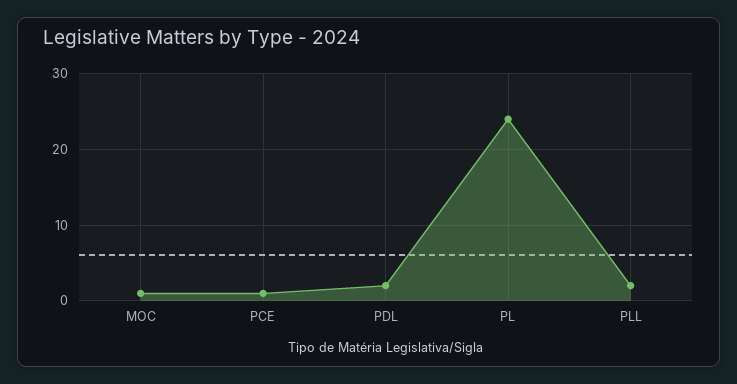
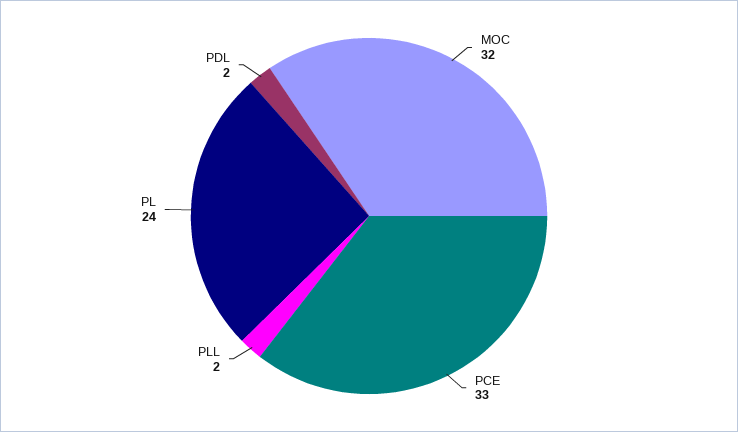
  {
-   "MOC": 1,
+   "MOC": 32,
-   "PCE": 1,
+   "PCE": 33,
    "PDL": 2,
    "PL": 24,
    "PLL": 2
  }

